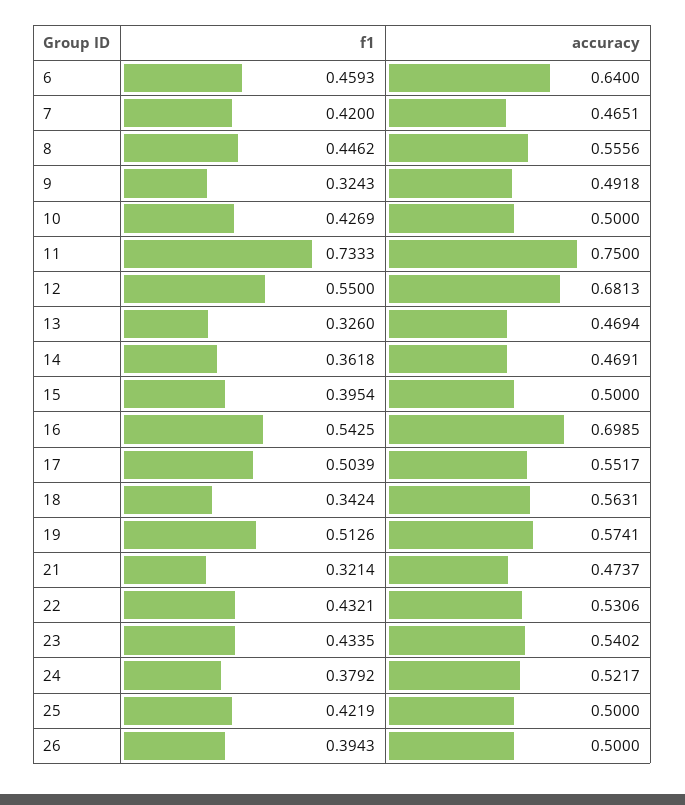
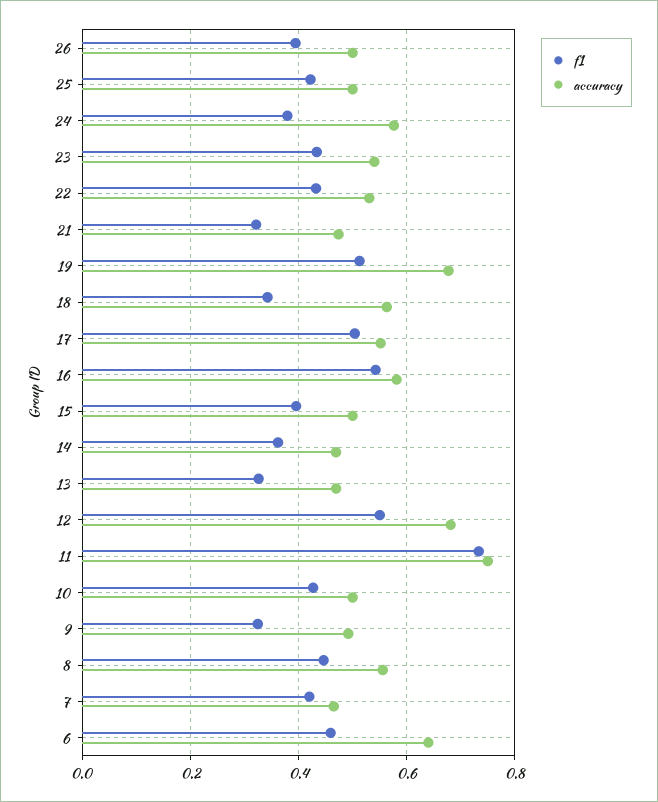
  {
    "f1": {
      "6": 0.4593,
      "7": 0.42,
      "8": 0.4462,
      "9": 0.3243,
      "10": 0.4269,
      "11": 0.7333,
      "12": 0.55,
      "13": 0.326,
      "14": 0.3618,
      "15": 0.3954,
      "16": 0.5425,
      "17": 0.5039,
      "18": 0.3424,
      "19": 0.5126,
      "21": 0.3214,
      "22": 0.4321,
      "23": 0.4335,
      "24": 0.3792,
      "25": 0.4219,
      "26": 0.3943
    },
    "accuracy": {
      "6": 0.64,
      "7": 0.4651,
      "8": 0.5556,
      "9": 0.4918,
      "10": 0.5,
      "11": 0.75,
      "12": 0.6813,
      "13": 0.4694,
      "14": 0.4691,
      "15": 0.5,
-     "16": 0.6985,
+     "16": 0.58,
      "17": 0.5517,
      "18": 0.5631,
-     "19": 0.5741,
+     "19": 0.68,
      "21": 0.4737,
      "22": 0.5306,
      "23": 0.5402,
-     "24": 0.5217,
+     "24": 0.58,
      "25": 0.5,
      "26": 0.5
    }
  }

